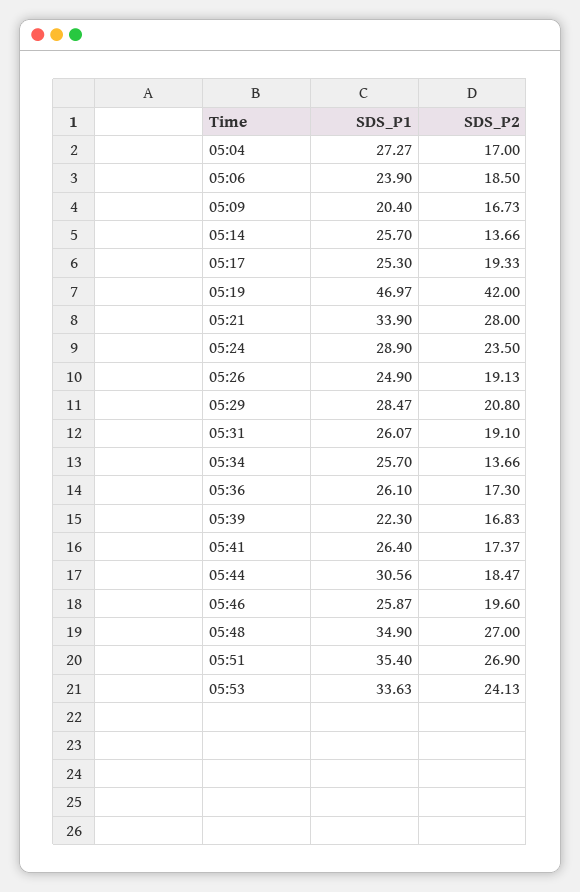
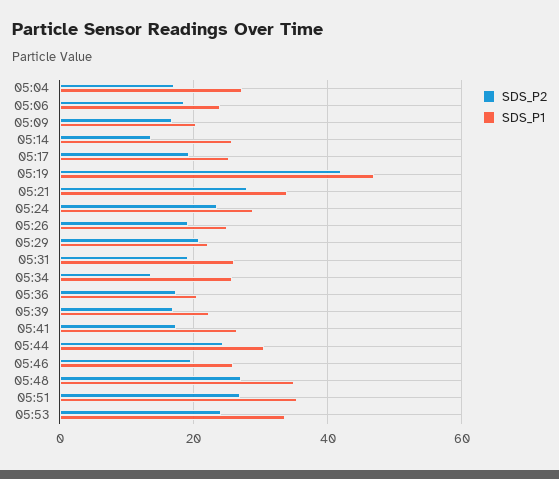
  {
    "SDS_P1": {
      "05:04": 27.27,
      "05:06": 23.9,
      "05:09": 20.4,
      "05:14": 25.7,
      "05:17": 25.3,
      "05:19": 46.97,
      "05:21": 33.9,
      "05:24": 28.9,
      "05:26": 24.9,
-     "05:29": 28.47,
+     "05:29": 22,
      "05:31": 26.07,
      "05:34": 25.7,
-     "05:36": 26.1,
+     "05:36": 20,
      "05:39": 22.3,
      "05:41": 26.4,
      "05:44": 30.56,
      "05:46": 25.87,
      "05:48": 34.9,
      "05:51": 35.4,
      "05:53": 33.63
    },
    "SDS_P2": {
      "05:04": 17,
      "05:06": 18.5,
      "05:09": 16.73,
      "05:14": 13.66,
      "05:17": 19.33,
      "05:19": 42,
      "05:21": 28,
      "05:24": 23.5,
      "05:26": 19.13,
      "05:29": 20.8,
      "05:31": 19.1,
      "05:34": 13.66,
      "05:36": 17.3,
      "05:39": 16.83,
      "05:41": 17.37,
-     "05:44": 18.47,
+     "05:44": 24,
      "05:46": 19.6,
      "05:48": 27,
      "05:51": 26.9,
      "05:53": 24.13
    }
  }

